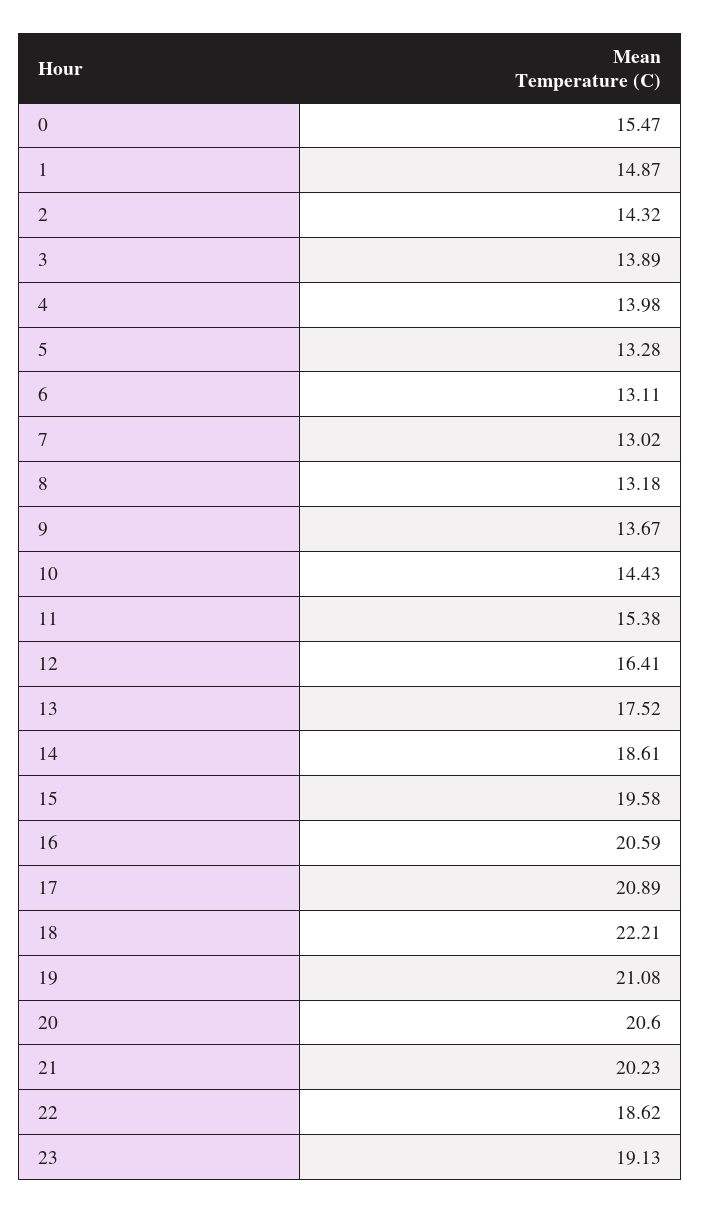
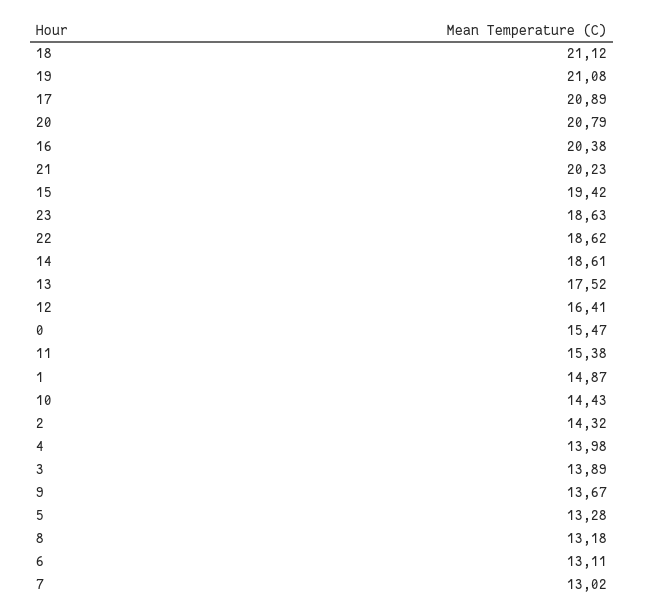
  {
    "0": 15.47,
    "1": 14.87,
    "2": 14.32,
    "3": 13.89,
    "4": 13.98,
    "5": 13.28,
    "6": 13.11,
    "7": 13.02,
    "8": 13.18,
    "9": 13.67,
    "10": 14.43,
    "11": 15.38,
    "12": 16.41,
    "13": 17.52,
    "14": 18.61,
-   "15": 19.58,
+   "15": 19.42,
-   "16": 20.59,
+   "16": 20.38,
    "17": 20.89,
-   "18": 22.21,
+   "18": 21.12,
    "19": 21.08,
-   "20": 20.6,
+   "20": 20.79,
    "21": 20.23,
    "22": 18.62,
-   "23": 19.13
+   "23": 18.63
  }

